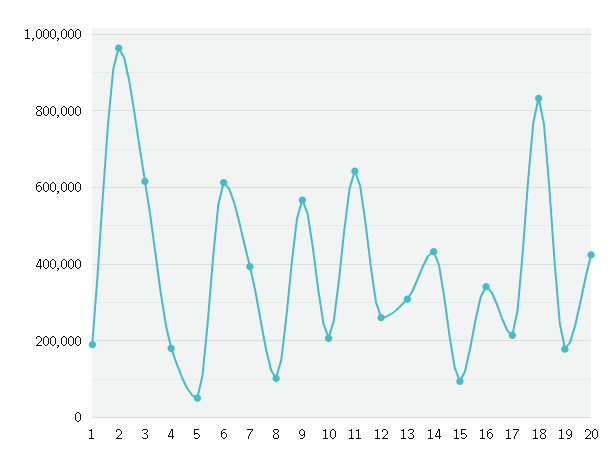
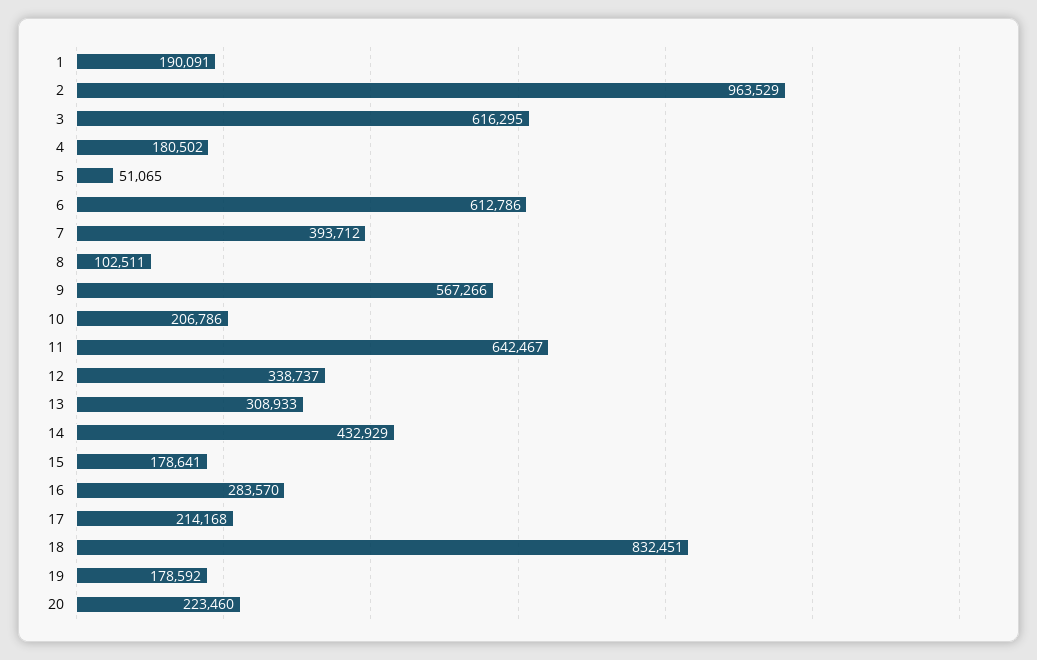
  {
    "1": 190091,
    "2": 963529,
    "3": 616295,
    "4": 180502,
    "5": 51065,
    "6": 612786,
    "7": 393712,
    "8": 102511,
    "9": 567266,
    "10": 206786,
    "11": 642467,
-   "12": 260000,
+   "12": 338737,
    "13": 308933,
    "14": 432929,
-   "15": 100000,
+   "15": 178641,
-   "16": 340000,
+   "16": 283570,
    "17": 214168,
    "18": 832451,
    "19": 178592,
-   "20": 420000
+   "20": 223460
  }

